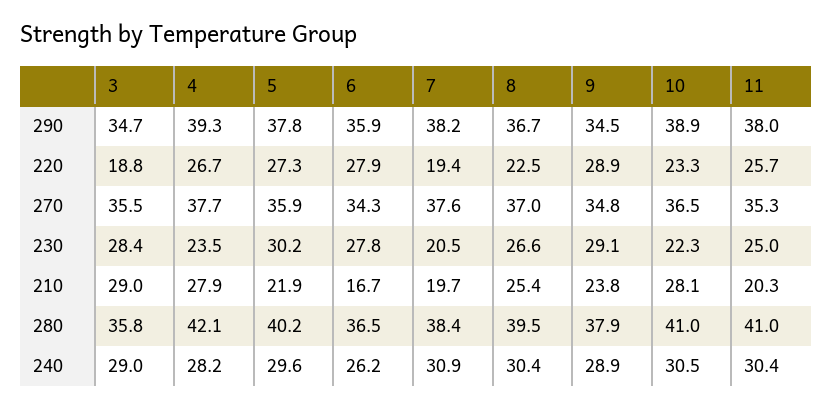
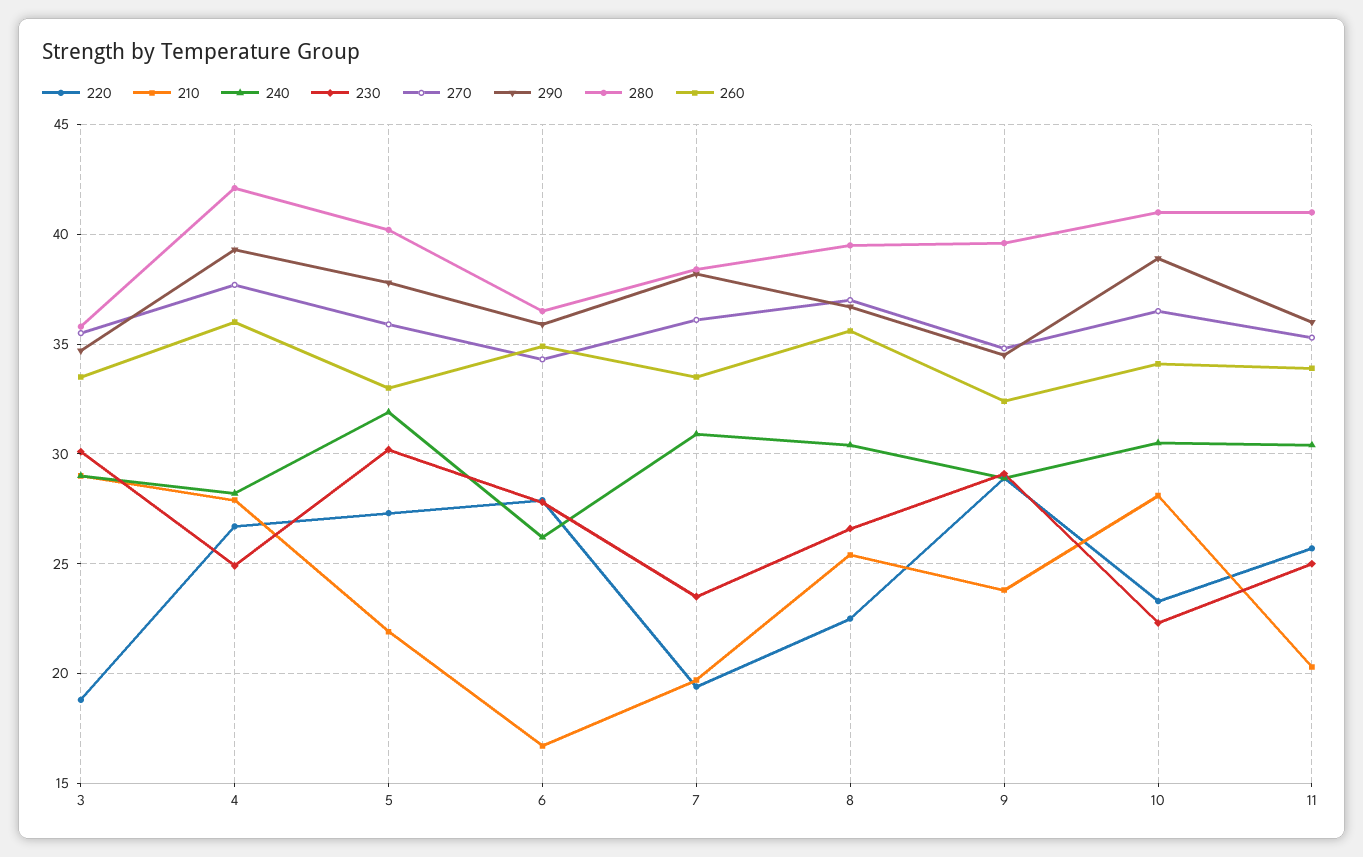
  {
    "290": {
      "3": 34.7,
      "4": 39.3,
      "5": 37.8,
      "6": 35.9,
      "7": 38.2,
      "8": 36.7,
      "9": 34.5,
      "10": 38.9,
-     "11": 38
+     "11": 36
    },
    "220": {
      "3": 18.8,
      "4": 26.7,
      "5": 27.3,
      "6": 27.9,
      "7": 19.4,
      "8": 22.5,
      "9": 28.9,
      "10": 23.3,
      "11": 25.7
    },
    "270": {
      "3": 35.5,
      "4": 37.7,
      "5": 35.9,
      "6": 34.3,
-     "7": 37.6,
+     "7": 36,
      "8": 37,
      "9": 34.8,
      "10": 36.5,
      "11": 35.3
    },
    "230": {
-     "3": 28.4,
+     "3": 30,
-     "4": 23.5,
+     "4": 25,
      "5": 30.2,
      "6": 27.8,
-     "7": 20.5,
+     "7": 23.5,
      "8": 26.6,
      "9": 29.1,
      "10": 22.3,
      "11": 25
    },
    "210": {
      "3": 29,
      "4": 27.9,
      "5": 21.9,
      "6": 16.7,
      "7": 19.7,
      "8": 25.4,
      "9": 23.8,
      "10": 28.1,
      "11": 20.3
    },
    "280": {
      "3": 35.8,
      "4": 42.1,
      "5": 40.2,
      "6": 36.5,
      "7": 38.4,
      "8": 39.5,
-     "9": 37.9,
+     "9": 39.5,
      "10": 41,
      "11": 41
    },
    "240": {
      "3": 29,
      "4": 28.2,
-     "5": 29.6,
+     "5": 32,
      "6": 26.2,
      "7": 30.9,
      "8": 30.4,
      "9": 28.9,
      "10": 30.5,
      "11": 30.4
-   }
+   },
+   "260": {
+     "3": 33.5,
+     "4": 36,
+     "5": 33,
+     "6": 35,
+     "7": 33.5,
+     "8": 35.5,
+     "9": 32.5,
+     "10": 34,
+     "11": 34
+   }
  }

